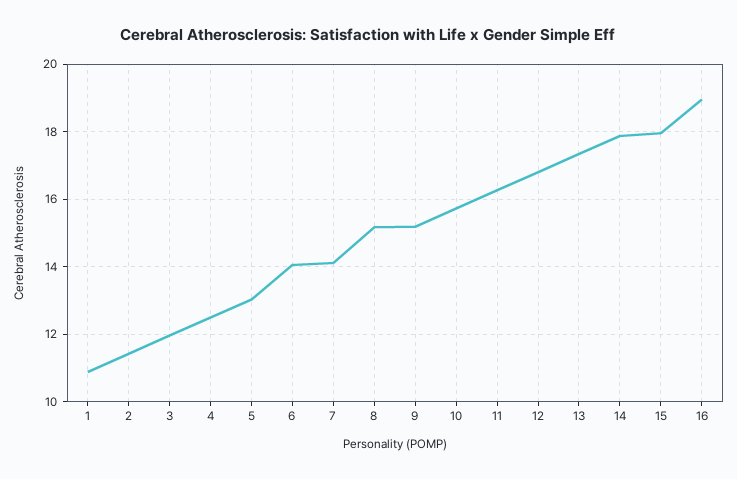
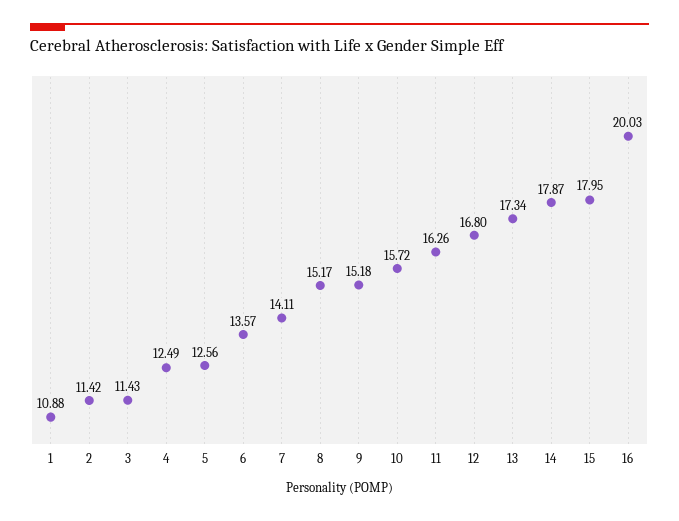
  {
    "1": 10.88,
    "2": 11.42,
-   "3": 12,
+   "3": 11.43,
    "4": 12.49,
-   "5": 13,
+   "5": 12.56,
-   "6": 14,
+   "6": 13.57,
    "7": 14.11,
    "8": 15.17,
    "9": 15.18,
    "10": 15.72,
    "11": 16.26,
    "12": 16.8,
    "13": 17.34,
    "14": 17.87,
    "15": 17.95,
-   "16": 19
+   "16": 20.03
  }

